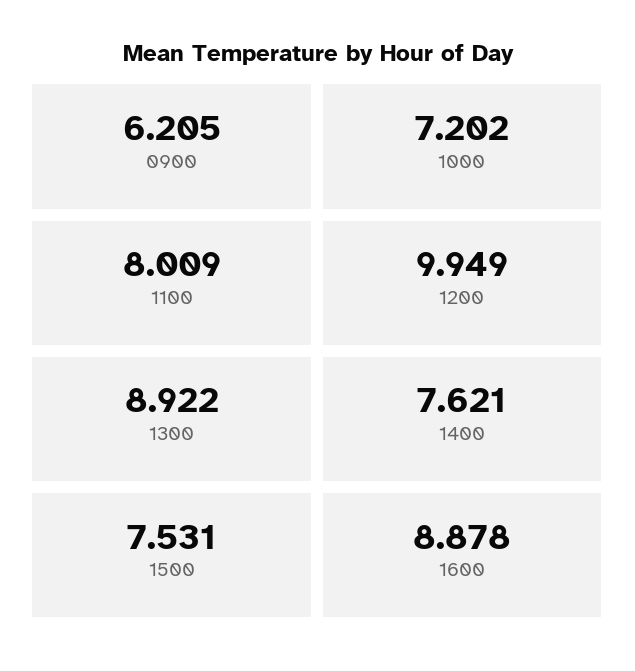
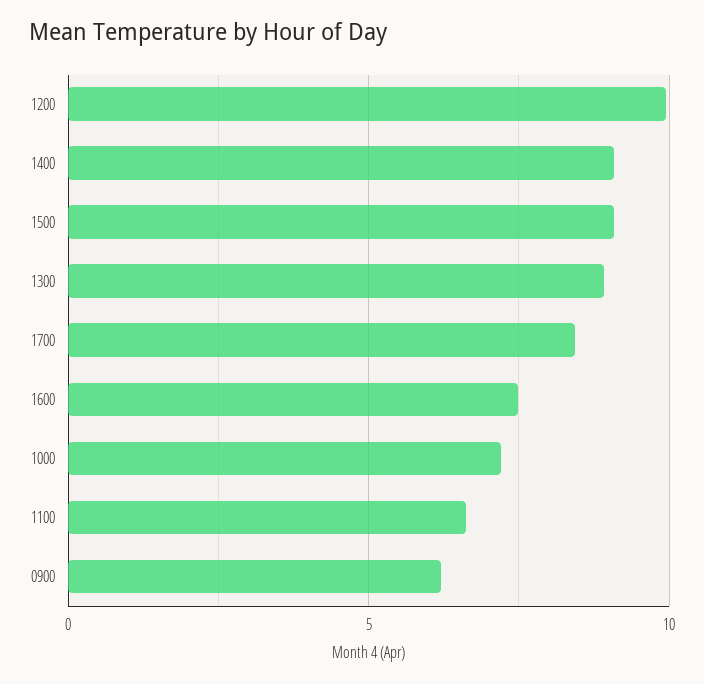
  {
    "0900": 6.205,
    "1000": 7.202,
-   "1100": 8.009,
+   "1100": 6.5,
    "1200": 9.949,
    "1300": 8.922,
-   "1400": 7.621,
+   "1400": 9,
-   "1500": 7.531,
+   "1500": 9,
-   "1600": 8.878
+   "1600": 7.5,
+   "1700": 8.5
  }

